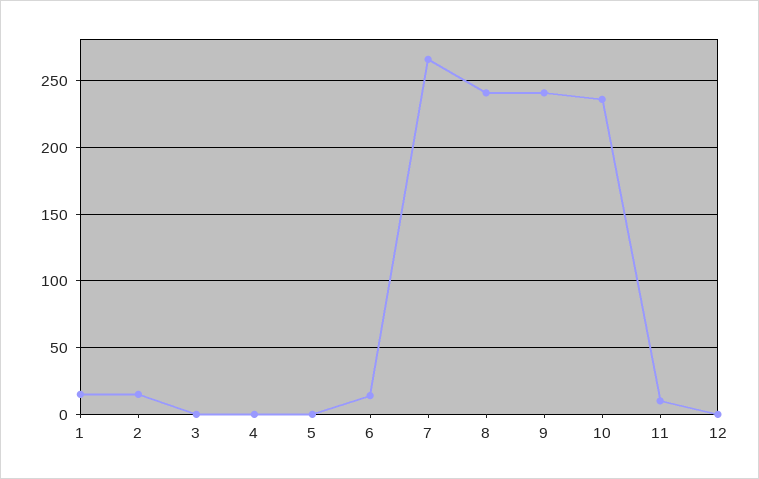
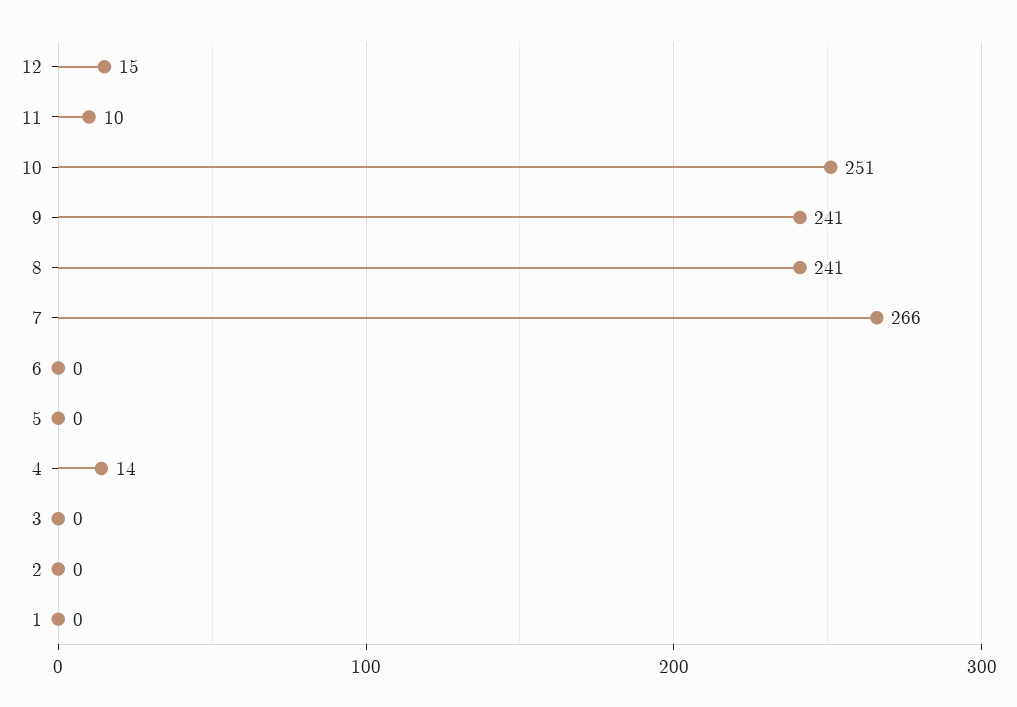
  {
-   "1": 15,
+   "1": 0,
-   "2": 15,
+   "2": 0,
    "3": 0,
-   "4": 0,
+   "4": 14,
    "5": 0,
-   "6": 15,
+   "6": 0,
    "7": 266,
    "8": 241,
    "9": 241,
-   "10": 235,
+   "10": 251,
    "11": 10,
-   "12": 0
+   "12": 15
  }

